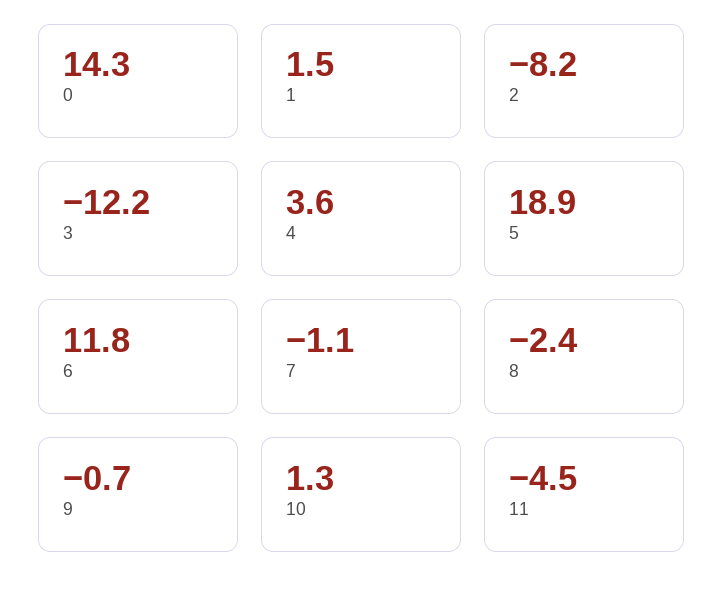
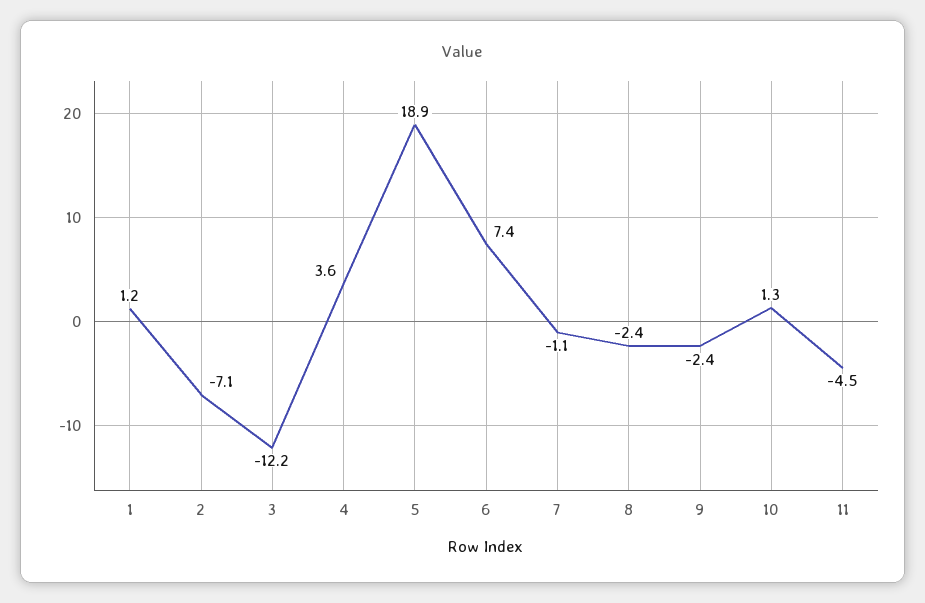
  {
-   "0": 14.3,
-   "1": 1.5,
+   "1": 1.2,
-   "2": -8.2,
+   "2": -7.1,
    "3": -12.2,
    "4": 3.6,
    "5": 18.9,
-   "6": 11.8,
+   "6": 7.4,
    "7": -1.1,
    "8": -2.4,
-   "9": -0.7,
+   "9": -2.4,
    "10": 1.3,
    "11": -4.5
  }

